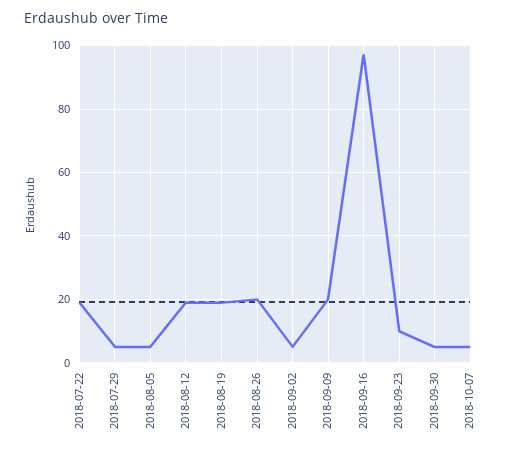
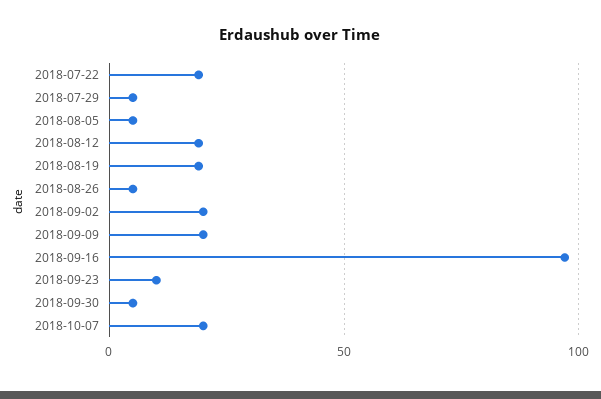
  {
    "2018-07-22": 20,
    "2018-07-29": 5,
    "2018-08-05": 5,
    "2018-08-12": 20,
    "2018-08-19": 20,
-   "2018-08-26": 20,
+   "2018-08-26": 5,
-   "2018-09-02": 5,
+   "2018-09-02": 20,
    "2018-09-09": 20,
    "2018-09-16": 95,
    "2018-09-23": 10,
    "2018-09-30": 5,
-   "2018-10-07": 5
+   "2018-10-07": 20
  }

